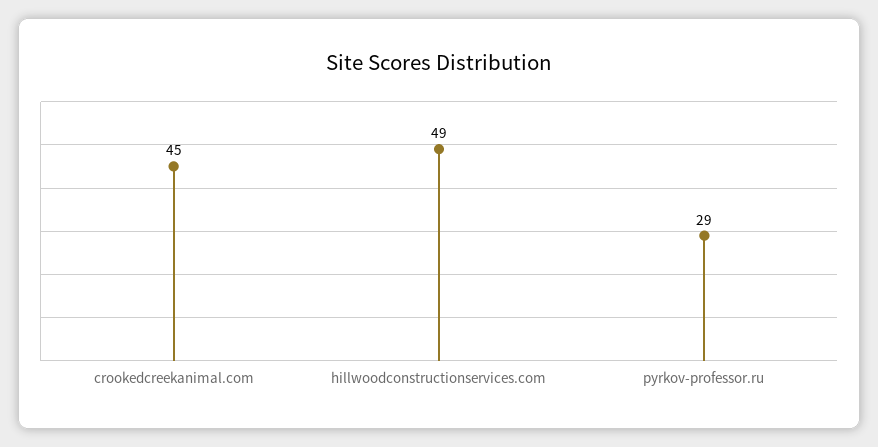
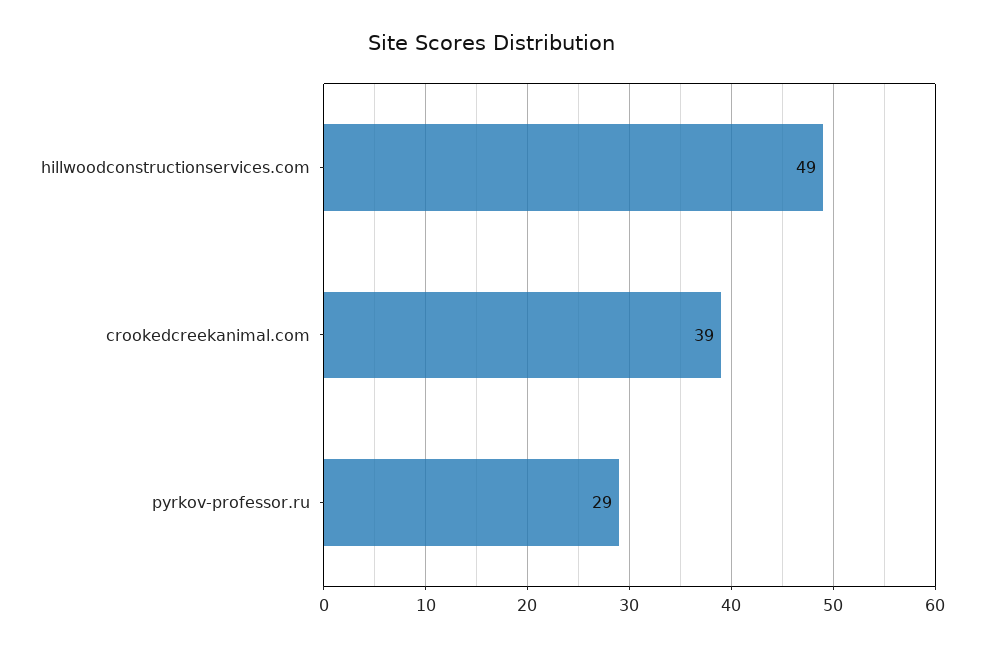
  {
-   "crookedcreekanimal.com": 45,
+   "crookedcreekanimal.com": 39,
    "hillwoodconstructionservices.com": 49,
    "pyrkov-professor.ru": 29
  }

